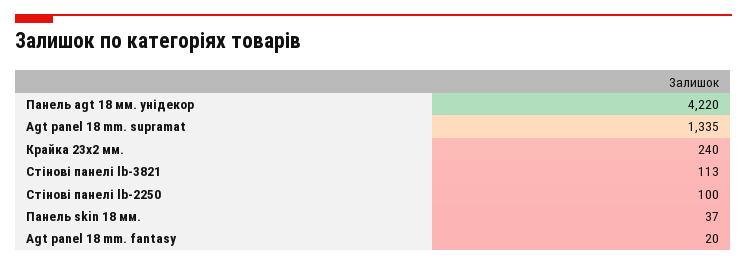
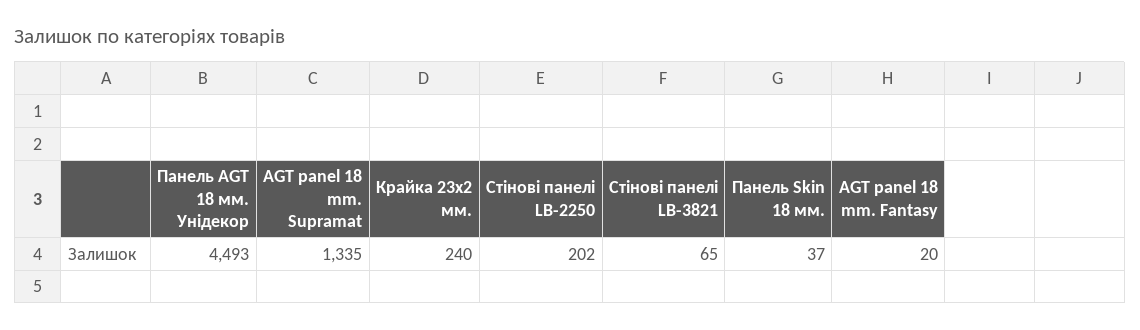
  {
-   "Панель agt 18 мм. унідекор": 4220,
+   "Панель agt 18 мм. унідекор": 4493,
    "Agt panel 18 mm. supramat": 1335,
    "Крайка 23x2 мм.": 240,
-   "Стінові панелі lb-3821": 113,
+   "Стінові панелі lb-3821": 65,
-   "Стінові панелі lb-2250": 100,
+   "Стінові панелі lb-2250": 202,
    "Панель skin 18 мм.": 37,
    "Agt panel 18 mm. fantasy": 20
  }

